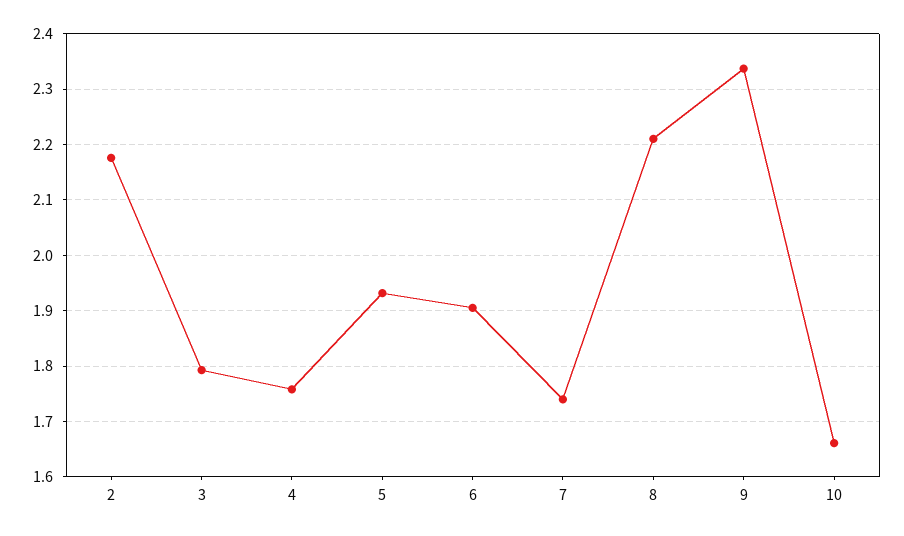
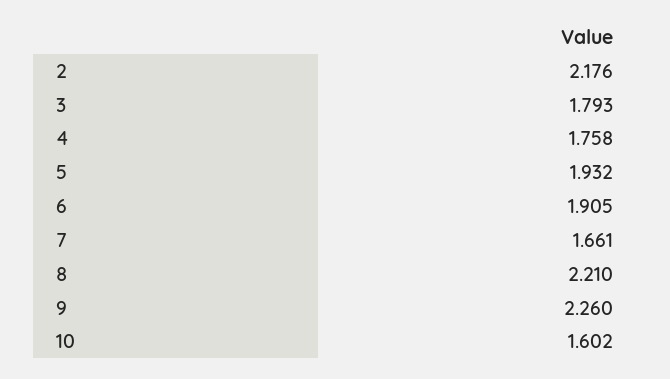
  {
    "2": 2.176,
    "3": 1.793,
    "4": 1.758,
    "5": 1.932,
    "6": 1.905,
-   "7": 1.74,
+   "7": 1.661,
    "8": 2.21,
-   "9": 2.34,
+   "9": 2.26,
-   "10": 1.66
+   "10": 1.602
  }

